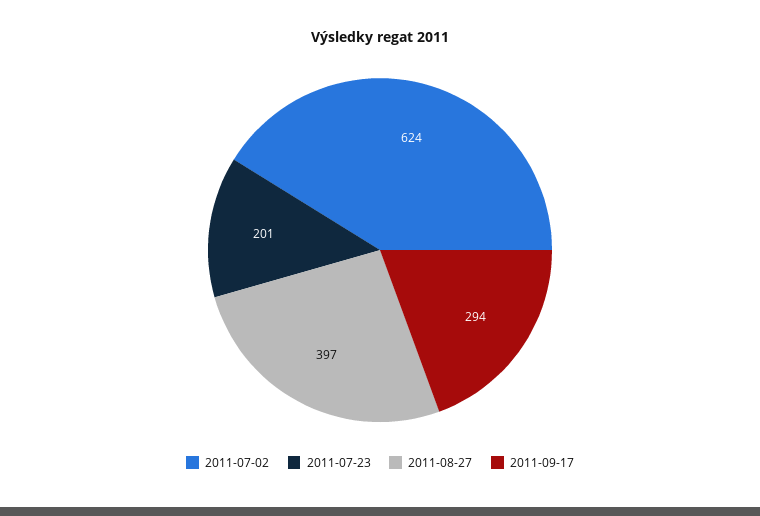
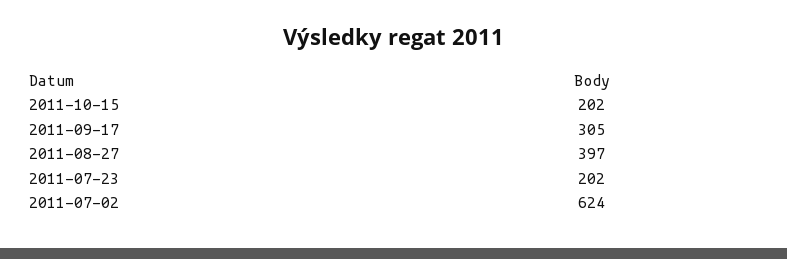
  {
    "2011-07-02": 624,
-   "2011-07-23": 201,
+   "2011-07-23": 202,
    "2011-08-27": 397,
-   "2011-09-17": 294
+   "2011-09-17": 305,
+   "2011-10-15": 202
  }

